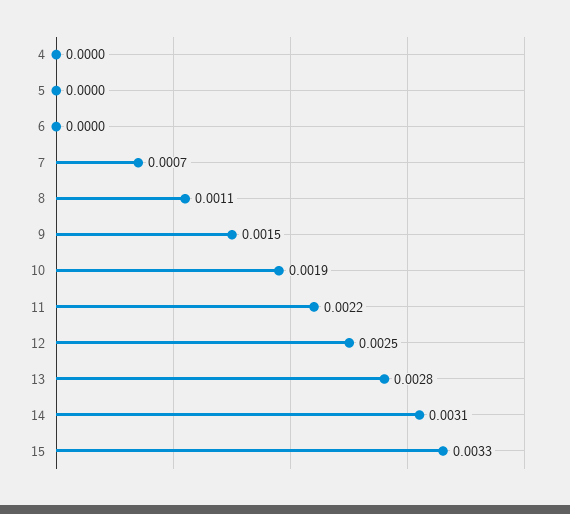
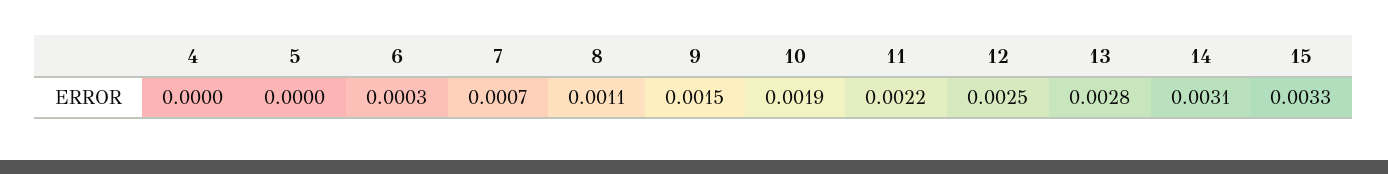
  {
    "4": 0,
    "5": 0,
-   "6": 0,
+   "6": 0.0003,
    "7": 0.0007,
    "8": 0.0011,
    "9": 0.0015,
    "10": 0.0019,
    "11": 0.0022,
    "12": 0.0025,
    "13": 0.0028,
    "14": 0.0031,
    "15": 0.0033
  }

